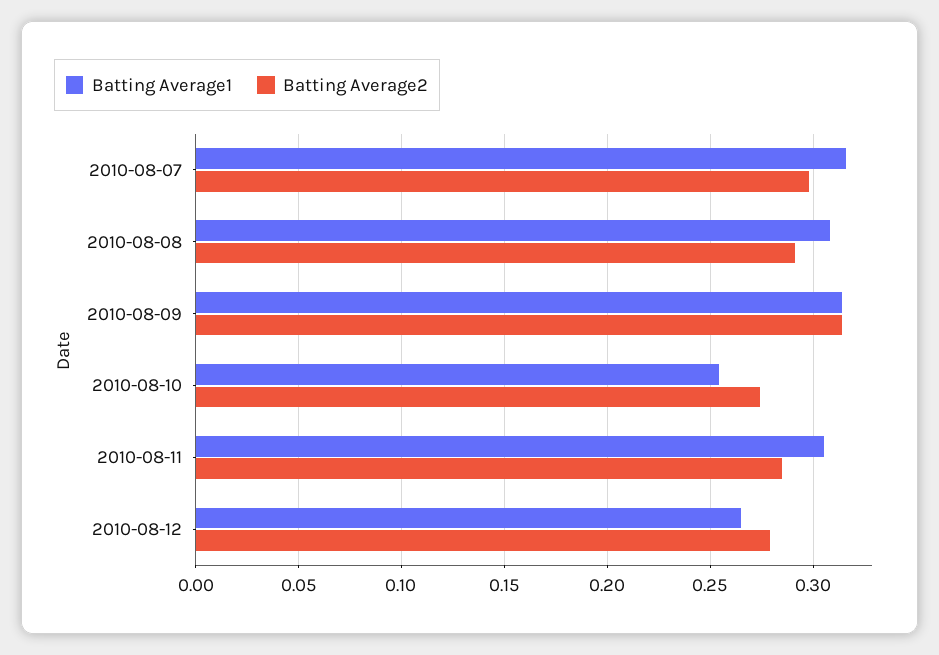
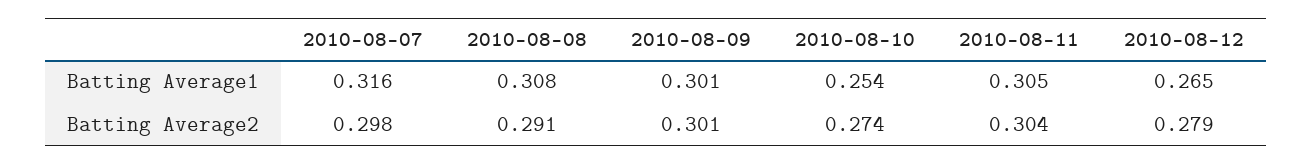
  {
    "Batting Average1": {
      "2010-08-07": 0.316,
      "2010-08-08": 0.308,
-     "2010-08-09": 0.315,
+     "2010-08-09": 0.301,
      "2010-08-10": 0.254,
      "2010-08-11": 0.305,
      "2010-08-12": 0.265
    },
    "Batting Average2": {
      "2010-08-07": 0.298,
      "2010-08-08": 0.291,
-     "2010-08-09": 0.315,
+     "2010-08-09": 0.301,
      "2010-08-10": 0.274,
-     "2010-08-11": 0.285,
+     "2010-08-11": 0.304,
      "2010-08-12": 0.279
    }
  }

